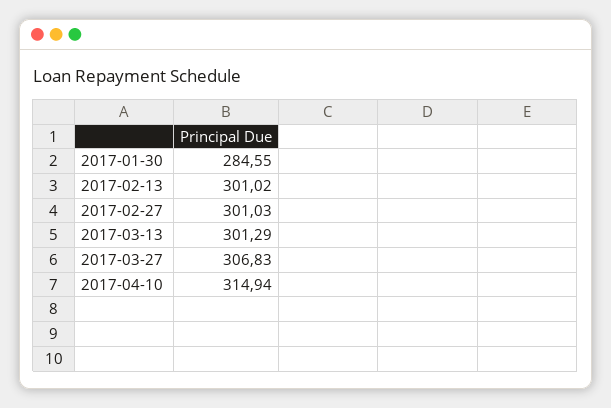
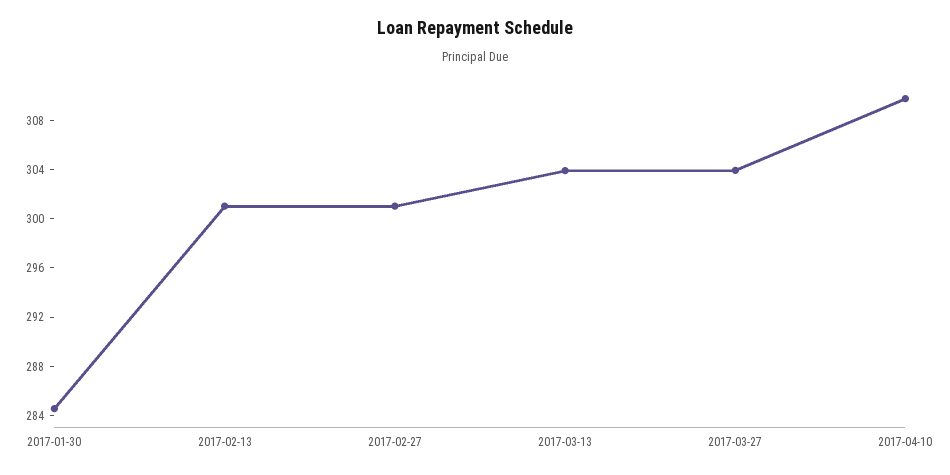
  {
    "2017-01-30": 284.55,
    "2017-02-13": 301.02,
    "2017-02-27": 301.03,
-   "2017-03-13": 301.29,
+   "2017-03-13": 304,
-   "2017-03-27": 306.83,
+   "2017-03-27": 304,
-   "2017-04-10": 314.94
+   "2017-04-10": 310
  }

